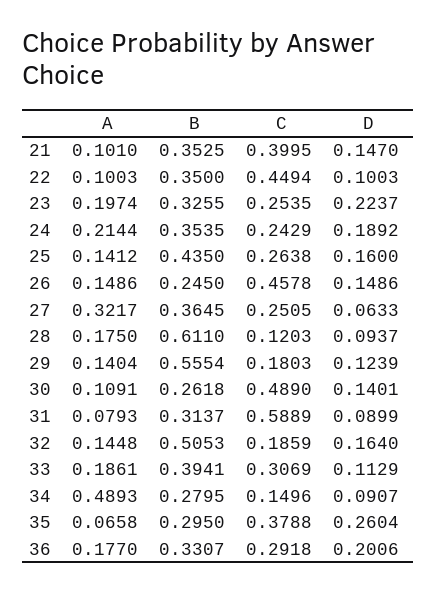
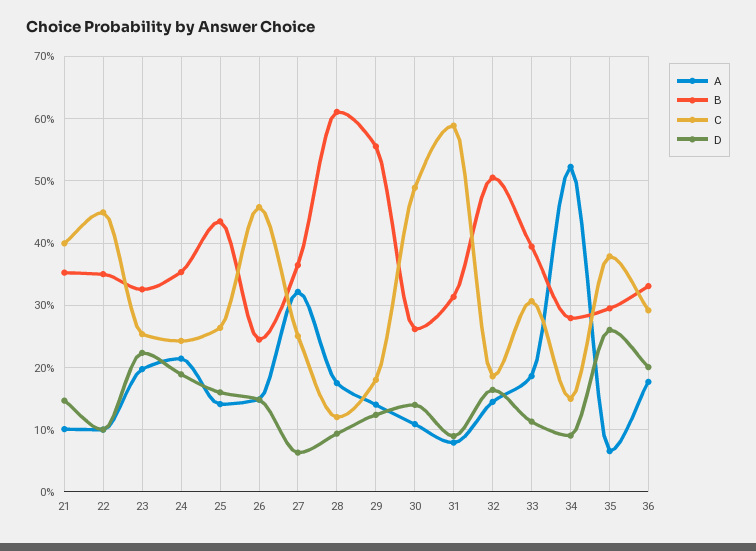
  {
    "A": {
      "21": 0.101,
      "22": 0.1003,
      "23": 0.1974,
      "24": 0.2144,
      "25": 0.1412,
      "26": 0.1486,
      "27": 0.3217,
      "28": 0.175,
      "29": 0.1404,
      "30": 0.1091,
      "31": 0.0793,
      "32": 0.1448,
      "33": 0.1861,
-     "34": 0.4893,
+     "34": 0.52,
      "35": 0.0658,
      "36": 0.177
    },
    "B": {
      "21": 0.3525,
      "22": 0.35,
      "23": 0.3255,
      "24": 0.3535,
      "25": 0.435,
      "26": 0.245,
      "27": 0.3645,
      "28": 0.611,
      "29": 0.5554,
      "30": 0.2618,
      "31": 0.3137,
      "32": 0.5053,
      "33": 0.3941,
      "34": 0.2795,
      "35": 0.295,
      "36": 0.3307
    },
    "C": {
      "21": 0.3995,
      "22": 0.4494,
      "23": 0.2535,
      "24": 0.2429,
      "25": 0.2638,
      "26": 0.4578,
      "27": 0.2505,
      "28": 0.1203,
      "29": 0.1803,
      "30": 0.489,
      "31": 0.5889,
      "32": 0.1859,
      "33": 0.3069,
      "34": 0.1496,
      "35": 0.3788,
      "36": 0.2918
    },
    "D": {
      "21": 0.147,
      "22": 0.1003,
      "23": 0.2237,
      "24": 0.1892,
      "25": 0.16,
      "26": 0.1486,
      "27": 0.0633,
      "28": 0.0937,
      "29": 0.1239,
      "30": 0.1401,
      "31": 0.0899,
      "32": 0.164,
      "33": 0.1129,
      "34": 0.0907,
      "35": 0.2604,
      "36": 0.2006
    }
  }

